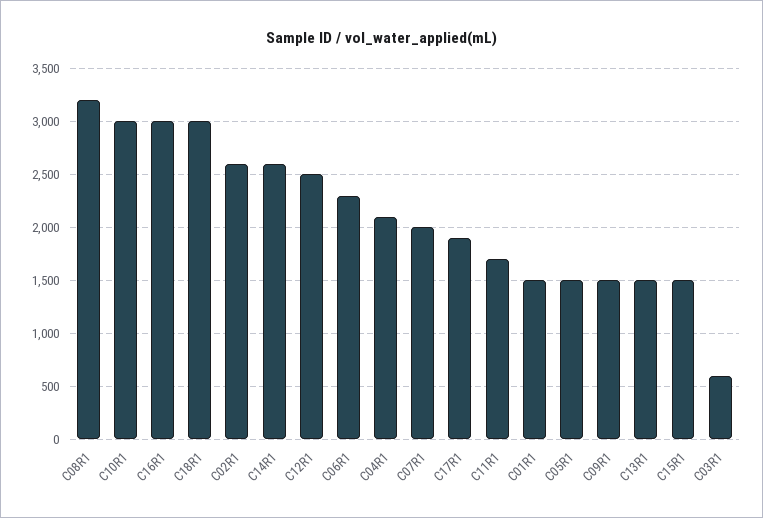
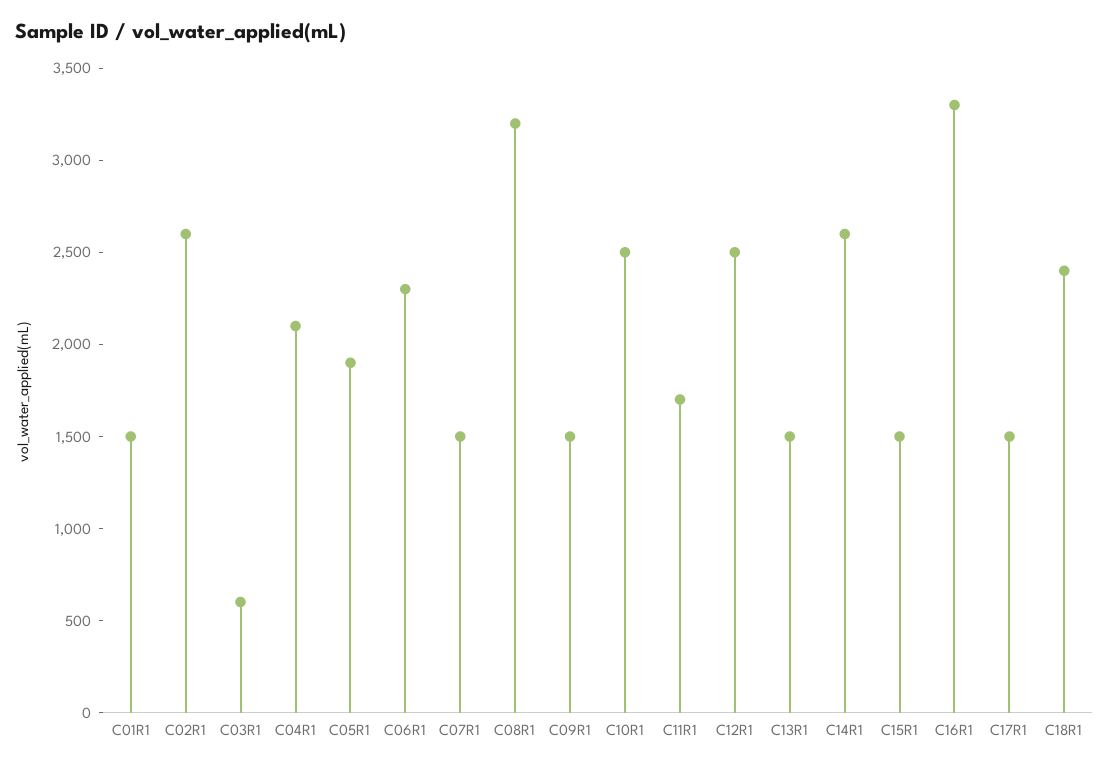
  {
    "C08R1": 3200,
-   "C10R1": 3000,
+   "C10R1": 2500,
-   "C16R1": 3000,
+   "C16R1": 3300,
-   "C18R1": 3000,
+   "C18R1": 2400,
    "C02R1": 2600,
    "C14R1": 2600,
    "C12R1": 2500,
    "C06R1": 2300,
    "C04R1": 2100,
-   "C07R1": 2000,
+   "C07R1": 1500,
-   "C17R1": 1900,
+   "C17R1": 1500,
    "C11R1": 1700,
    "C01R1": 1500,
-   "C05R1": 1500,
+   "C05R1": 1900,
    "C09R1": 1500,
    "C13R1": 1500,
    "C15R1": 1500,
    "C03R1": 600
  }

